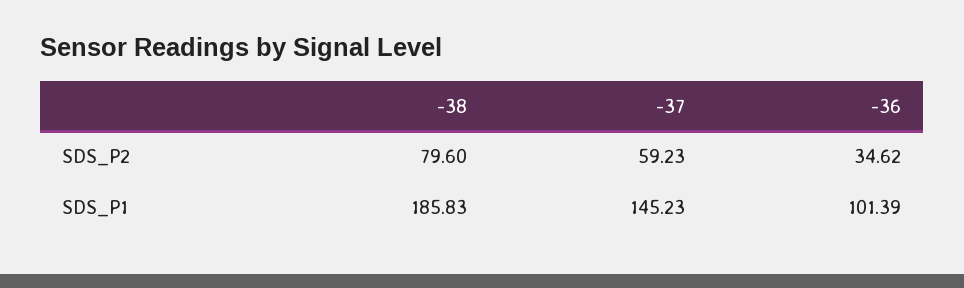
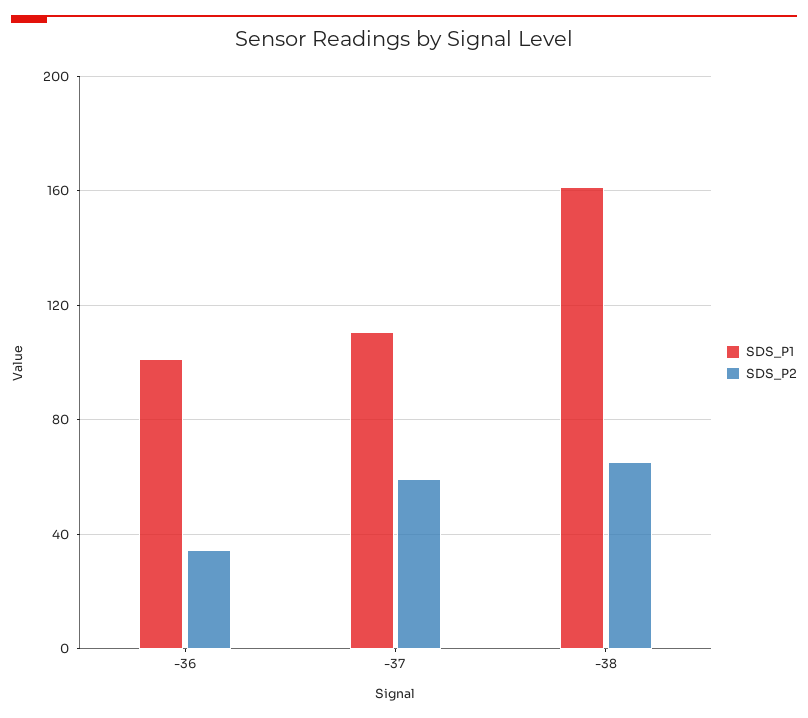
  {
    "SDS_P2": {
-     "-38": 79.6,
+     "-38": 65,
      "-37": 59.23,
      "-36": 34.62
    },
    "SDS_P1": {
-     "-38": 185.83,
+     "-38": 160,
-     "-37": 145.23,
+     "-37": 110,
      "-36": 101.39
    }
  }

